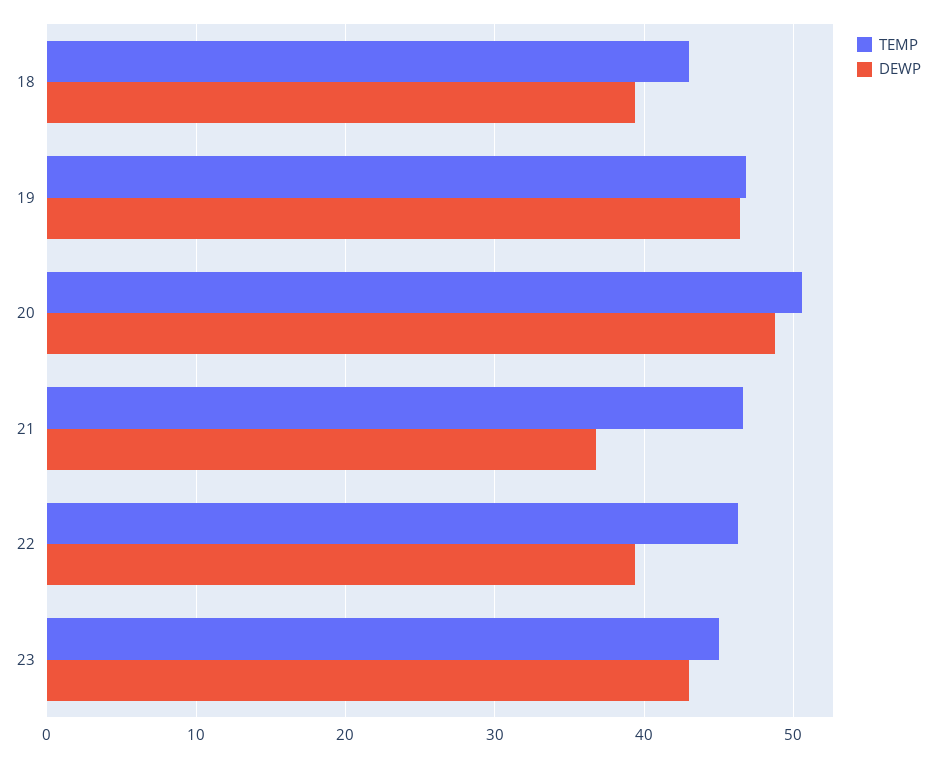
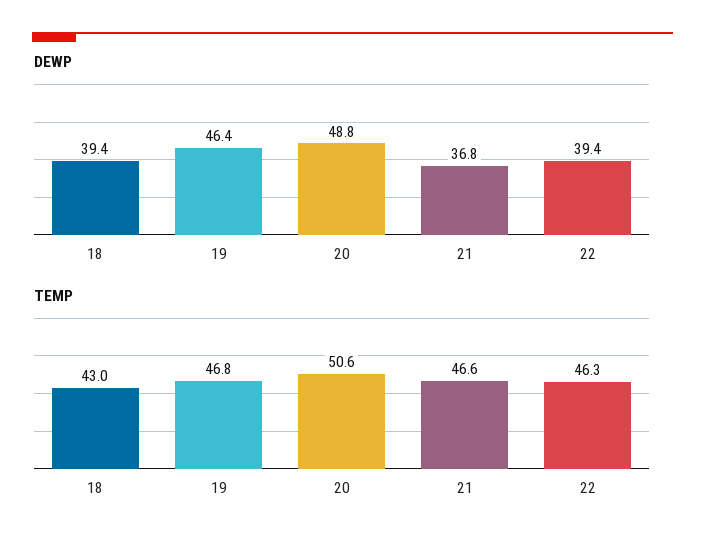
  {
    "TEMP": {
      "18": 43,
      "19": 46.8,
      "20": 50.6,
      "21": 46.6,
-     "22": 46.3,
+     "22": 46.3
-     "23": 45
    },
    "DEWP": {
      "18": 39.4,
      "19": 46.4,
      "20": 48.8,
      "21": 36.8,
-     "22": 39.4,
+     "22": 39.4
-     "23": 43
    }
  }

